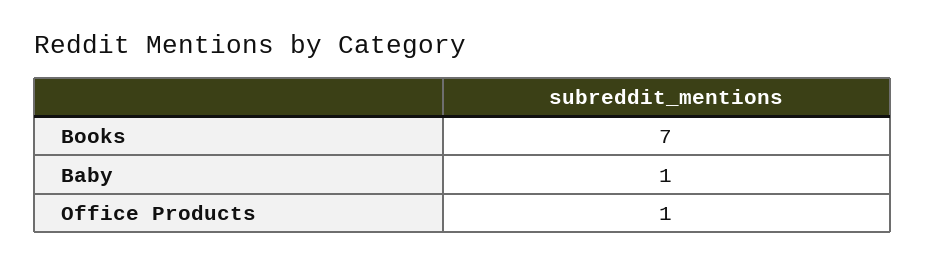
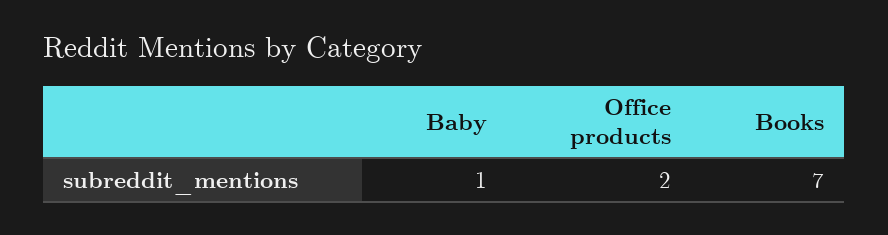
  {
    "Books": 7,
    "Baby": 1,
-   "Office Products": 1
+   "Office Products": 2
  }

